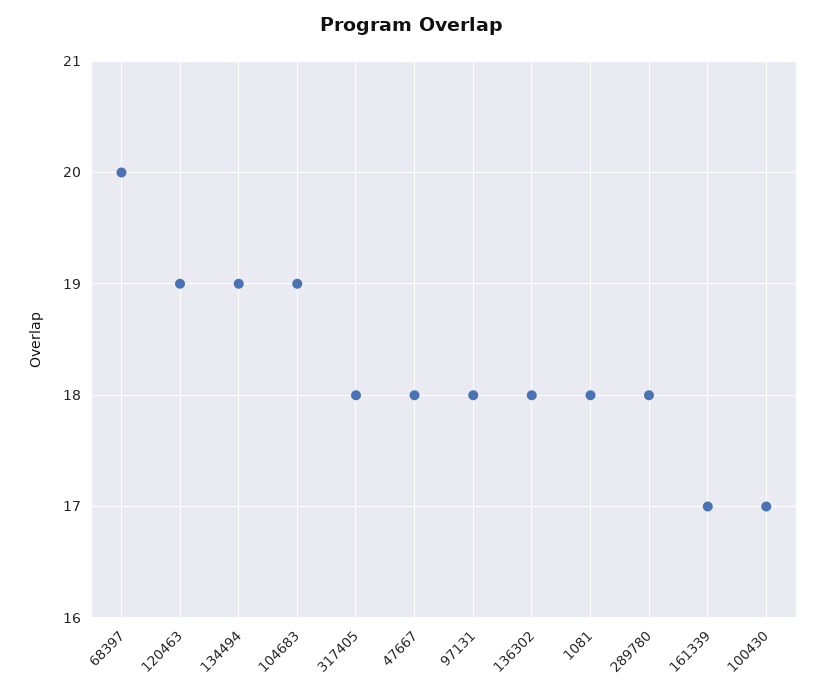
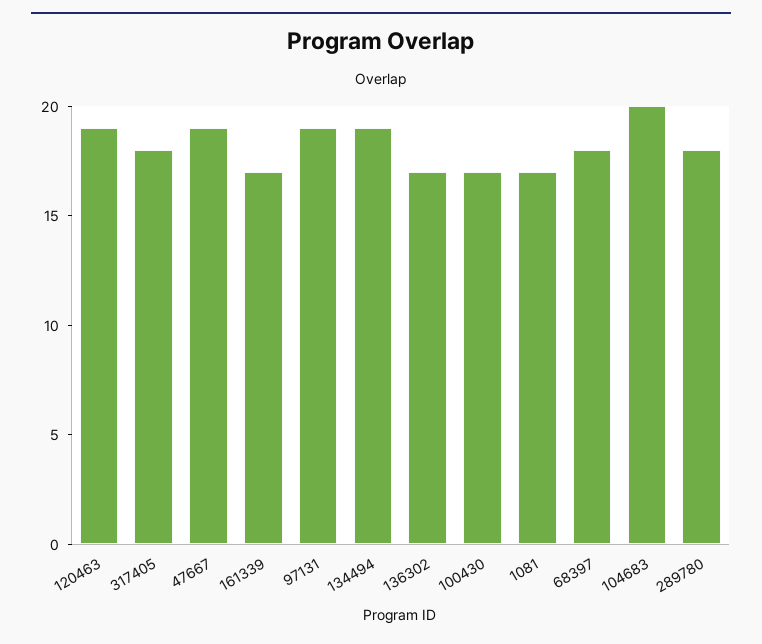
  {
-   "68397": 20,
+   "68397": 18,
    "120463": 19,
    "134494": 19,
-   "104683": 19,
+   "104683": 20,
    "317405": 18,
-   "47667": 18,
+   "47667": 19,
-   "97131": 18,
+   "97131": 19,
-   "136302": 18,
+   "136302": 17,
-   "1081": 18,
+   "1081": 17,
    "289780": 18,
    "161339": 17,
    "100430": 17
  }

